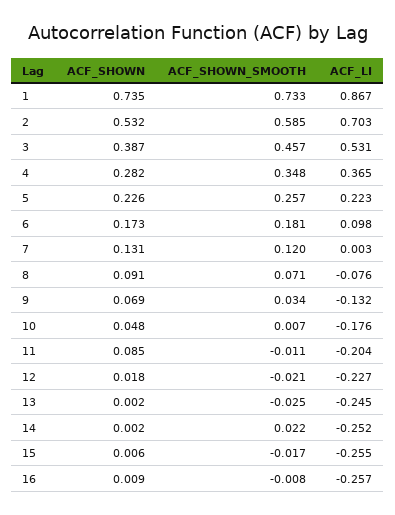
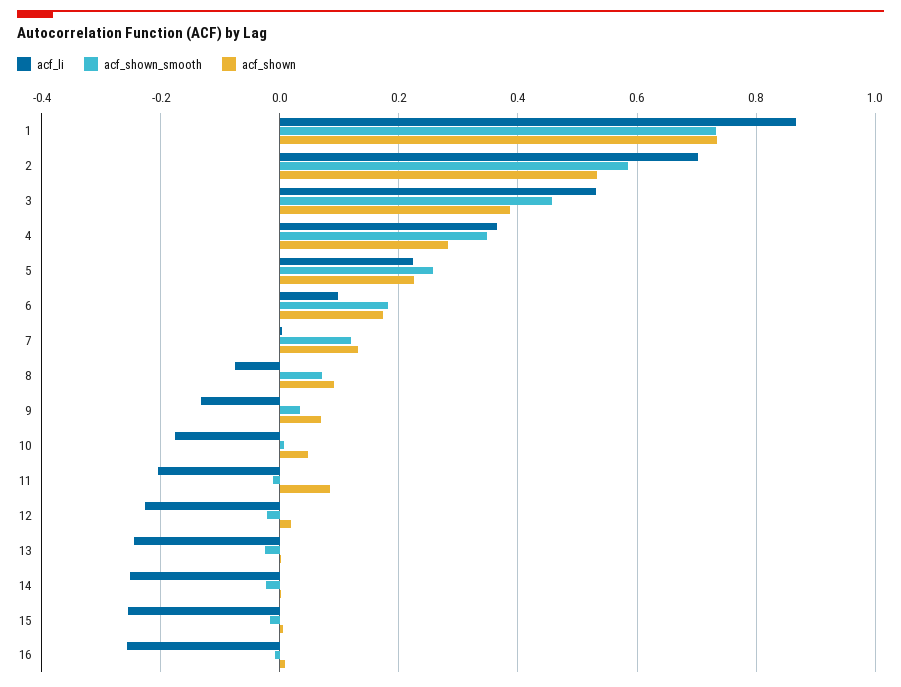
  {
    "ACF_SHOWN": {
      "1": 0.735,
      "2": 0.532,
      "3": 0.387,
      "4": 0.282,
      "5": 0.226,
      "6": 0.173,
      "7": 0.131,
      "8": 0.091,
      "9": 0.069,
      "10": 0.048,
      "11": 0.085,
      "12": 0.018,
      "13": 0.002,
      "14": 0.002,
      "15": 0.006,
      "16": 0.009
    },
    "ACF_SHOWN_SMOOTH": {
      "1": 0.733,
      "2": 0.585,
      "3": 0.457,
      "4": 0.348,
      "5": 0.257,
      "6": 0.181,
      "7": 0.12,
      "8": 0.071,
      "9": 0.034,
      "10": 0.007,
      "11": -0.011,
      "12": -0.021,
      "13": -0.025,
-     "14": 0.022,
+     "14": -0.02,
      "15": -0.017,
      "16": -0.008
    },
    "ACF_LI": {
      "1": 0.867,
      "2": 0.703,
      "3": 0.531,
      "4": 0.365,
      "5": 0.223,
      "6": 0.098,
      "7": 0.003,
      "8": -0.076,
      "9": -0.132,
      "10": -0.176,
      "11": -0.204,
      "12": -0.227,
      "13": -0.245,
      "14": -0.252,
      "15": -0.255,
      "16": -0.257
    }
  }

